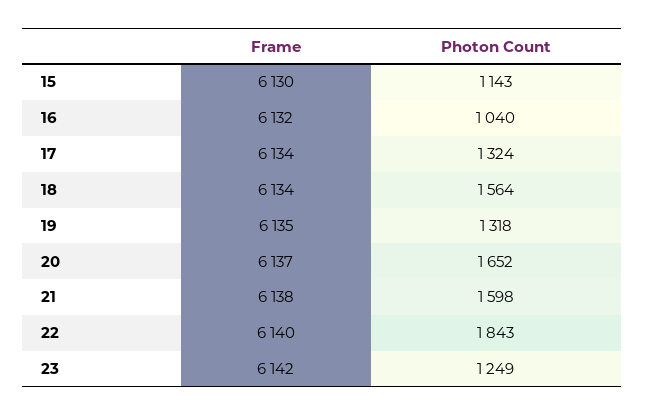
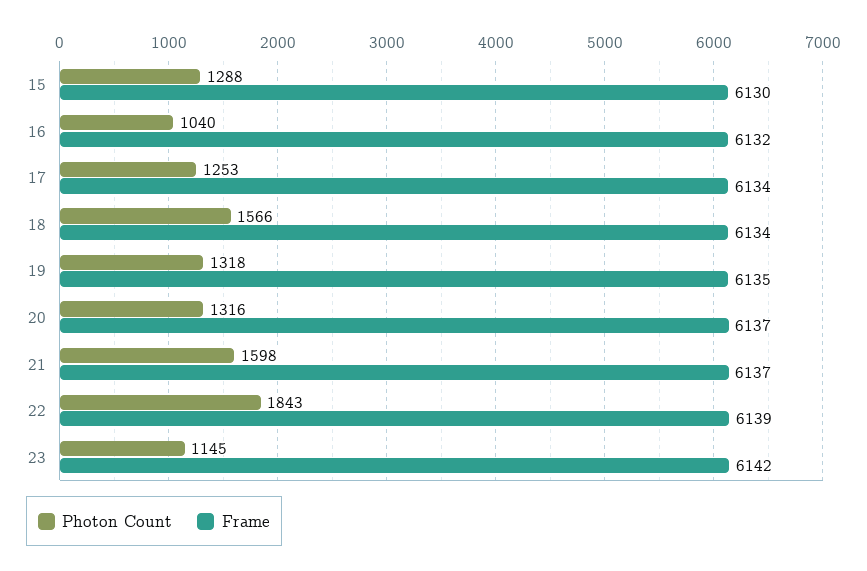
  {
    "Frame": {
      "15": 6130,
      "16": 6132,
      "17": 6134,
      "18": 6134,
      "19": 6135,
      "20": 6137,
-     "21": 6138,
+     "21": 6137,
-     "22": 6140,
+     "22": 6139,
      "23": 6142
    },
    "Photon Count": {
-     "15": 1143,
+     "15": 1288,
      "16": 1040,
-     "17": 1324,
+     "17": 1253,
-     "18": 1564,
+     "18": 1566,
      "19": 1318,
-     "20": 1652,
+     "20": 1316,
      "21": 1598,
      "22": 1843,
-     "23": 1249
+     "23": 1145
    }
  }

